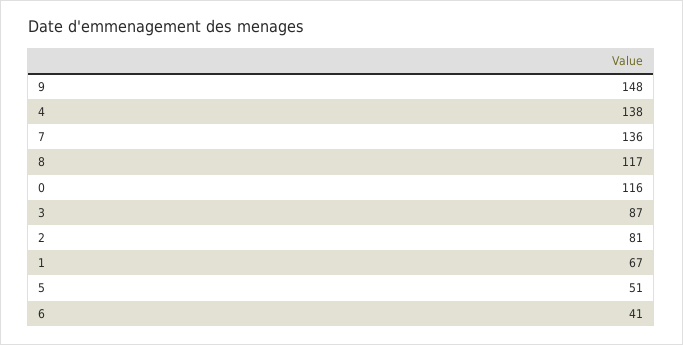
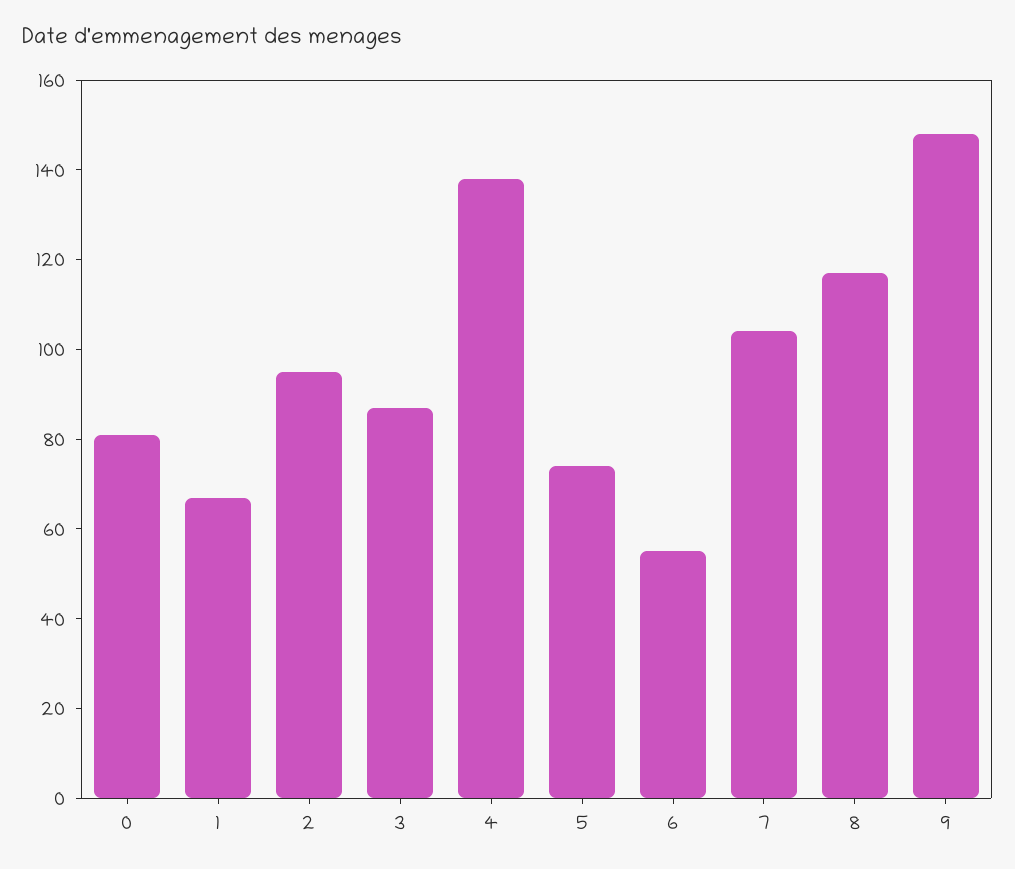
  {
    "9": 148,
    "4": 138,
-   "7": 136,
+   "7": 105,
    "8": 117,
-   "0": 116,
+   "0": 80,
    "3": 87,
-   "2": 81,
+   "2": 95,
    "1": 67,
-   "5": 51,
+   "5": 75,
-   "6": 41
+   "6": 55
  }

